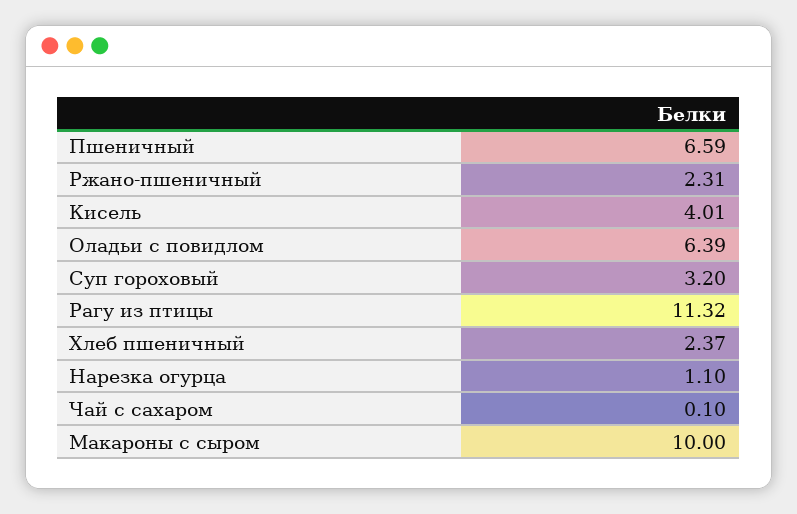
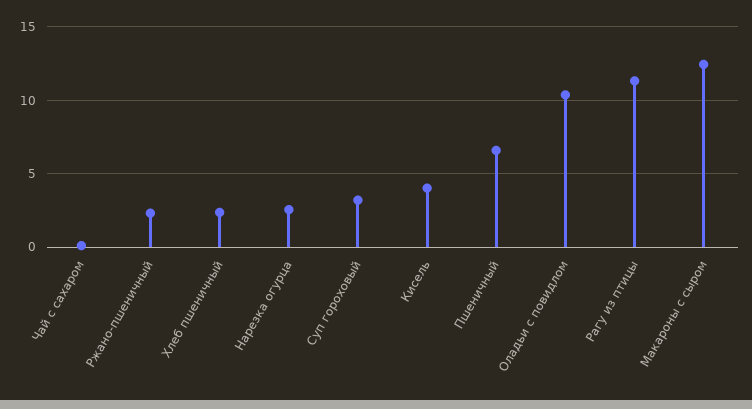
  {
    "Пшеничный": 6.59,
    "Ржано-пшеничный": 2.31,
    "Кисель": 4.01,
-   "Оладьи с повидлом": 6.39,
+   "Оладьи с повидлом": 10.5,
    "Суп гороховый": 3.2,
    "Рагу из птицы": 11.32,
    "Хлеб пшеничный": 2.37,
-   "Нарезка огурца": 1.1,
+   "Нарезка огурца": 2.5,
    "Чай с сахаром": 0.1,
-   "Макароны с сыром": 10
+   "Макароны с сыром": 12.5
  }

